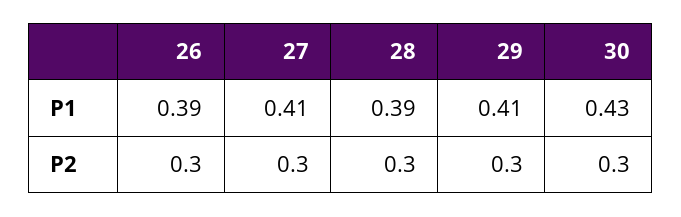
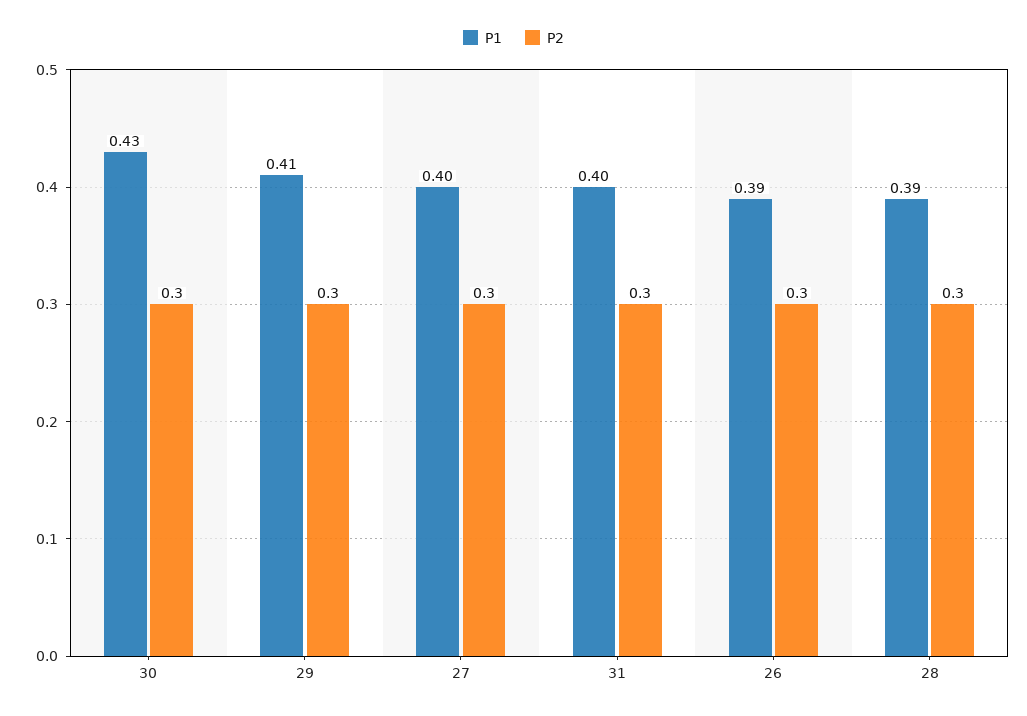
  {
    "P1": {
      "26": 0.39,
-     "27": 0.41,
+     "27": 0.4,
      "28": 0.39,
      "29": 0.41,
-     "30": 0.43
+     "30": 0.43,
+     "31": 0.4
    },
    "P2": {
      "26": 0.3,
      "27": 0.3,
      "28": 0.3,
      "29": 0.3,
-     "30": 0.3
+     "30": 0.3,
+     "31": 0.3
    }
  }

